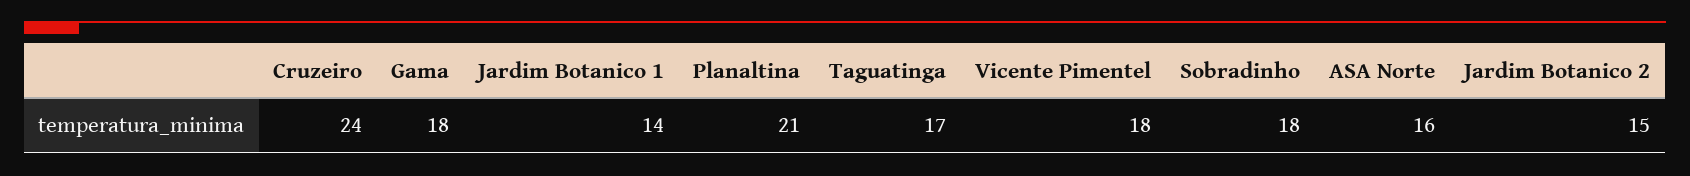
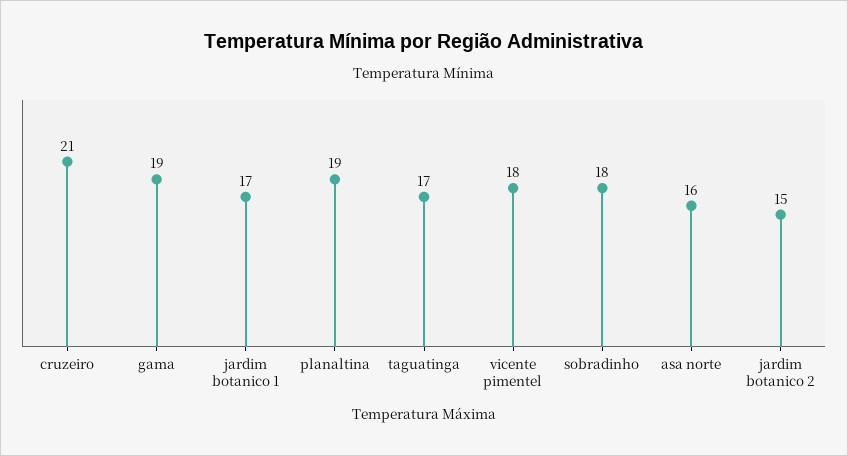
  {
-   "Cruzeiro": 24,
+   "Cruzeiro": 21,
-   "Gama": 18,
+   "Gama": 19,
-   "Jardim Botanico 1": 14,
+   "Jardim Botanico 1": 17,
-   "Planaltina": 21,
+   "Planaltina": 19,
    "Taguatinga": 17,
    "Vicente Pimentel": 18,
    "Sobradinho": 18,
    "ASA Norte": 16,
    "Jardim Botanico 2": 15
  }

